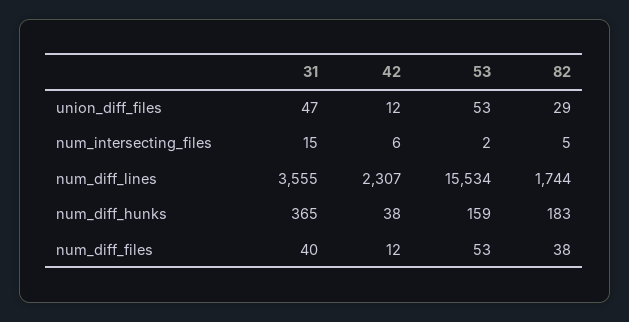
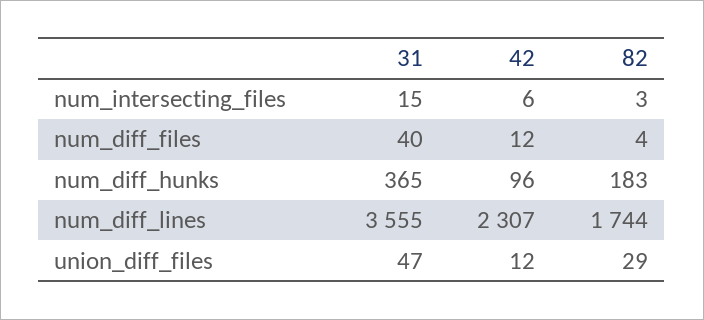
  {
    "31": {
      "union_diff_files": 47,
      "num_intersecting_files": 15,
      "num_diff_lines": 3555,
      "num_diff_hunks": 365,
      "num_diff_files": 40
    },
    "42": {
      "union_diff_files": 12,
      "num_intersecting_files": 6,
      "num_diff_lines": 2307,
-     "num_diff_hunks": 38,
+     "num_diff_hunks": 96,
      "num_diff_files": 12
    },
-   "53": {
-     "union_diff_files": 53,
-     "num_intersecting_files": 2,
-     "num_diff_lines": 15534,
-     "num_diff_hunks": 159,
-     "num_diff_files": 53
-   },
    "82": {
      "union_diff_files": 29,
-     "num_intersecting_files": 5,
+     "num_intersecting_files": 3,
      "num_diff_lines": 1744,
      "num_diff_hunks": 183,
-     "num_diff_files": 38
+     "num_diff_files": 4
    }
  }

